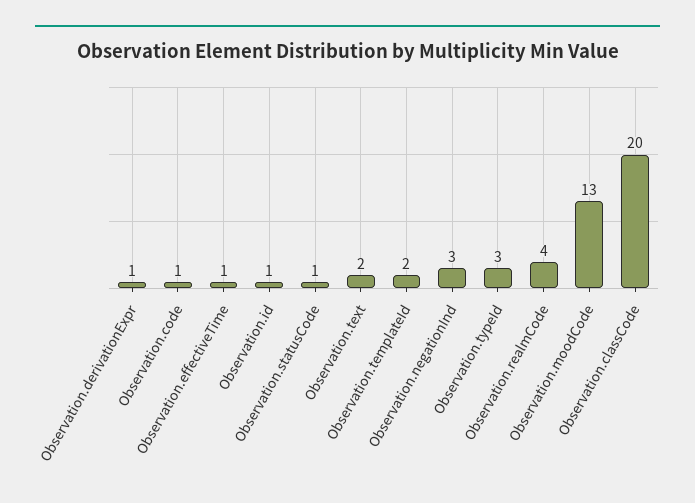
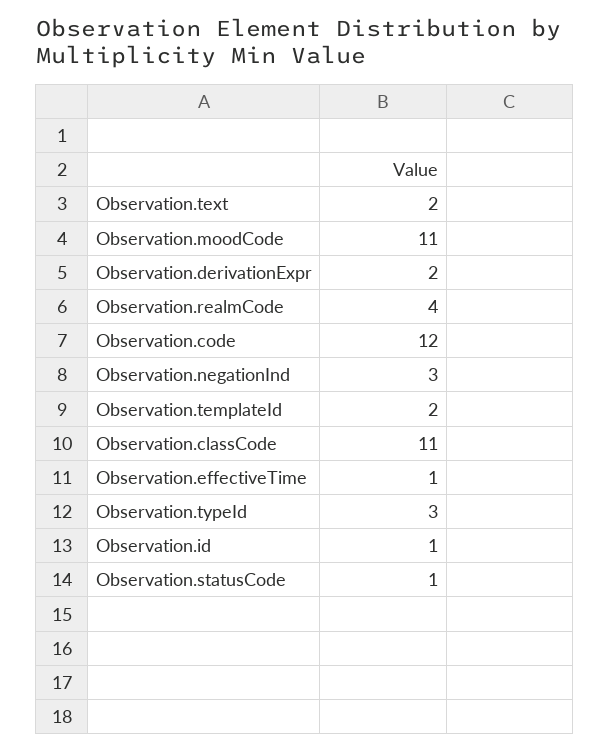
  {
-   "Observation.derivationExpr": 1,
+   "Observation.derivationExpr": 2,
-   "Observation.code": 1,
+   "Observation.code": 12,
    "Observation.effectiveTime": 1,
    "Observation.id": 1,
    "Observation.statusCode": 1,
    "Observation.text": 2,
    "Observation.templateId": 2,
    "Observation.negationInd": 3,
    "Observation.typeId": 3,
    "Observation.realmCode": 4,
-   "Observation.moodCode": 13,
+   "Observation.moodCode": 11,
-   "Observation.classCode": 20
+   "Observation.classCode": 11
  }

